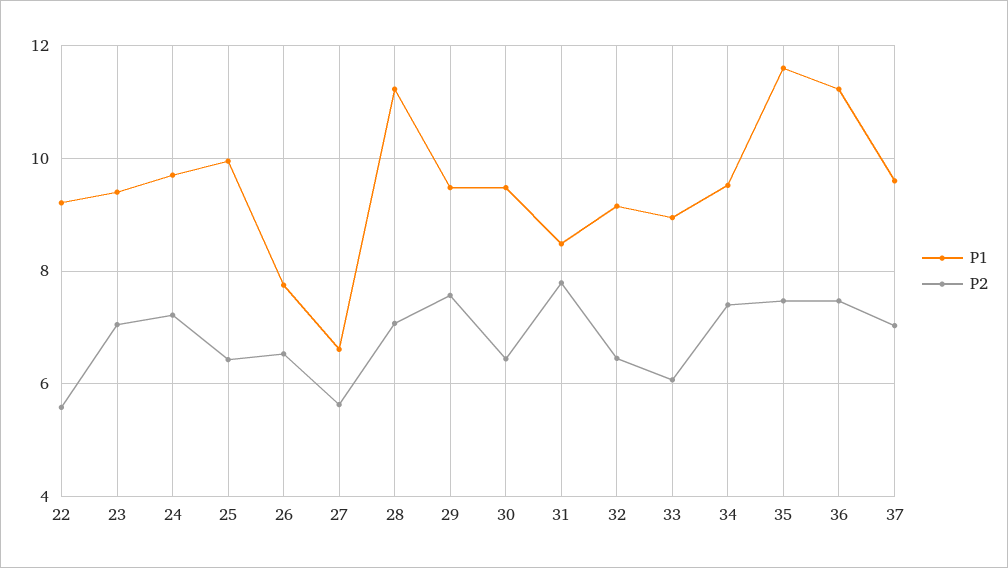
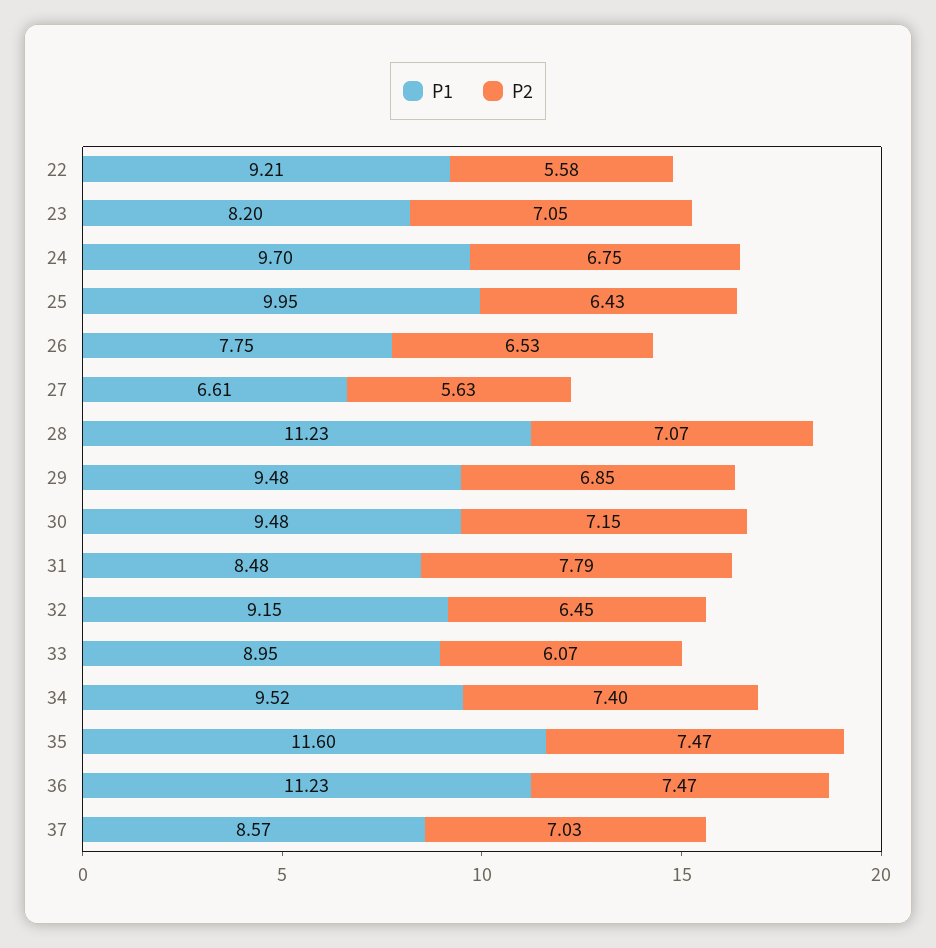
  {
    "P1": {
      "22": 9.21,
-     "23": 9.4,
+     "23": 8.2,
      "24": 9.7,
      "25": 9.95,
      "26": 7.75,
      "27": 6.61,
      "28": 11.23,
      "29": 9.48,
      "30": 9.48,
      "31": 8.48,
      "32": 9.15,
      "33": 8.95,
      "34": 9.52,
      "35": 11.6,
      "36": 11.23,
-     "37": 9.6
+     "37": 8.57
    },
    "P2": {
      "22": 5.58,
      "23": 7.05,
-     "24": 7.2,
+     "24": 6.75,
      "25": 6.43,
      "26": 6.53,
      "27": 5.63,
      "28": 7.07,
-     "29": 7.6,
+     "29": 6.85,
-     "30": 6.4,
+     "30": 7.15,
      "31": 7.79,
      "32": 6.45,
      "33": 6.07,
      "34": 7.4,
      "35": 7.47,
      "36": 7.47,
      "37": 7.03
    }
  }

